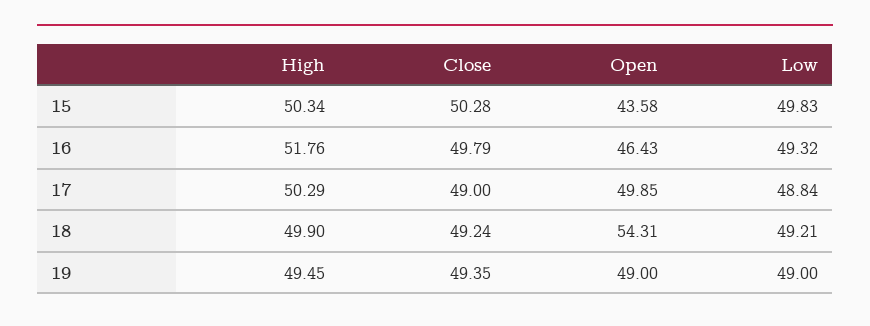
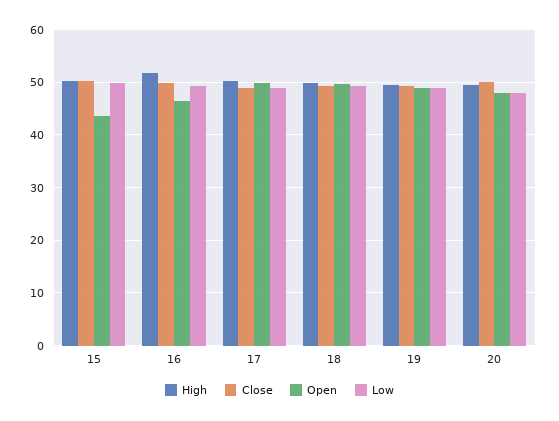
  {
    "High": {
      "15": 50.34,
      "16": 51.76,
      "17": 50.29,
      "18": 49.9,
-     "19": 49.45
+     "19": 49.45,
+     "20": 50
    },
    "Close": {
      "15": 50.28,
      "16": 49.79,
      "17": 49,
      "18": 49.24,
-     "19": 49.35
+     "19": 49.35,
+     "20": 50
    },
    "Open": {
      "15": 43.58,
      "16": 46.43,
      "17": 49.85,
-     "18": 54.31,
+     "18": 50,
-     "19": 49
+     "19": 49,
+     "20": 48
    },
    "Low": {
      "15": 49.83,
      "16": 49.32,
      "17": 48.84,
      "18": 49.21,
-     "19": 49
+     "19": 49,
+     "20": 48
    }
  }

